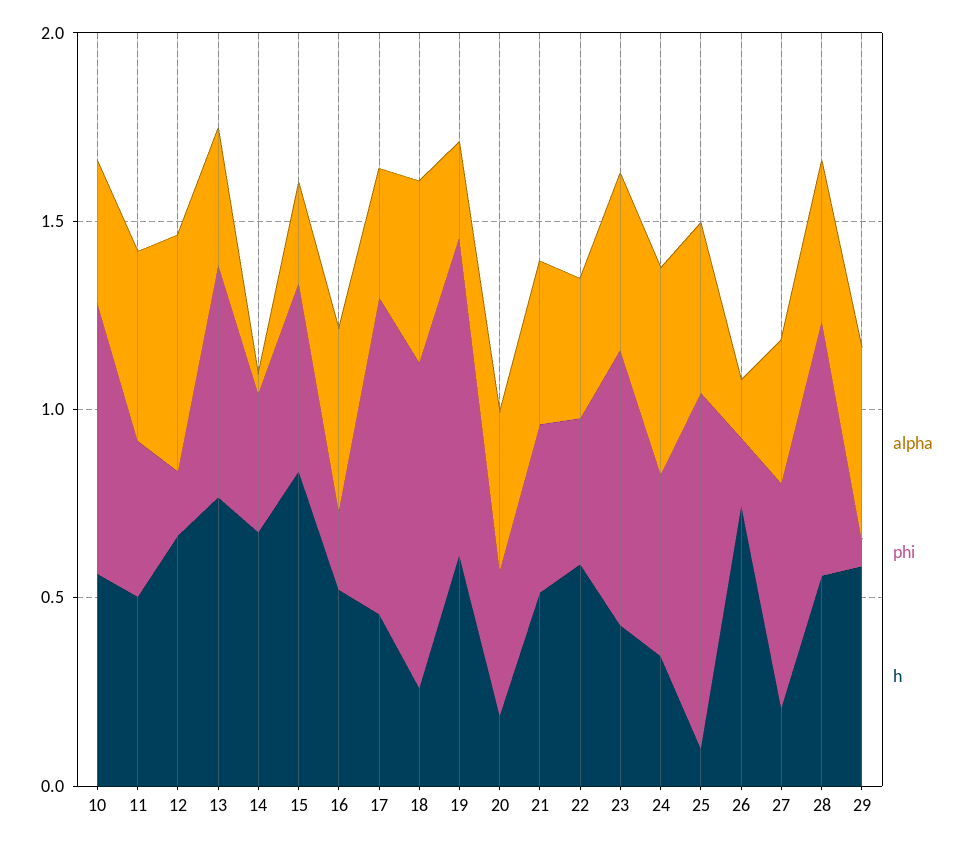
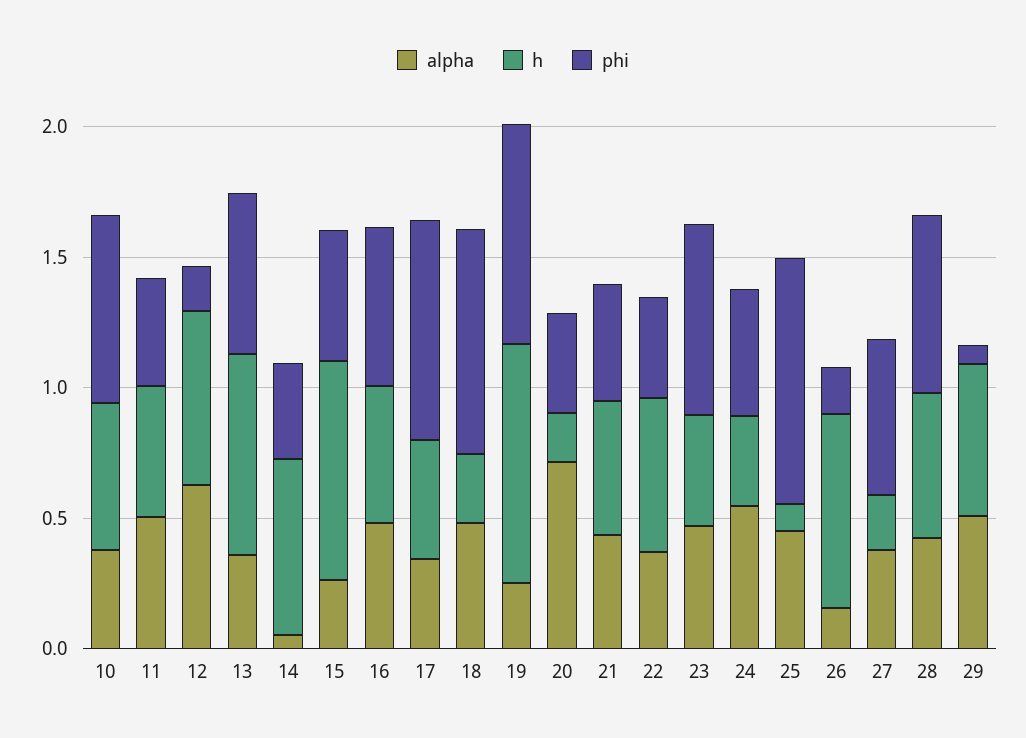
  {
    "alpha": {
      "10": 0.4,
      "11": 0.5,
      "12": 0.6,
      "13": 0.4,
      "14": 0.1,
      "15": 0.3,
      "16": 0.5,
      "17": 0.3,
      "18": 0.5,
      "19": 0.3,
-     "20": 0.4,
+     "20": 0.7,
      "21": 0.4,
      "22": 0.4,
      "23": 0.5,
      "24": 0.5,
      "25": 0.5,
      "26": 0.2,
      "27": 0.4,
      "28": 0.4,
      "29": 0.5
    },
    "phi": {
      "10": 0.7,
      "11": 0.4,
      "12": 0.2,
      "13": 0.6,
      "14": 0.4,
      "15": 0.5,
-     "16": 0.2,
+     "16": 0.6,
      "17": 0.8,
      "18": 0.9,
      "19": 0.8,
      "20": 0.4,
      "21": 0.4,
      "22": 0.4,
      "23": 0.7,
      "24": 0.5,
      "25": 0.9,
      "26": 0.2,
      "27": 0.6,
      "28": 0.7,
      "29": 0.1
    },
    "h": {
      "10": 0.6,
      "11": 0.5,
      "12": 0.7,
      "13": 0.8,
      "14": 0.7,
      "15": 0.8,
      "16": 0.5,
      "17": 0.5,
      "18": 0.3,
-     "19": 0.6,
+     "19": 0.9,
      "20": 0.2,
      "21": 0.5,
      "22": 0.6,
      "23": 0.4,
      "24": 0.3,
      "25": 0.1,
      "26": 0.7,
      "27": 0.2,
      "28": 0.6,
      "29": 0.6
    }
  }

